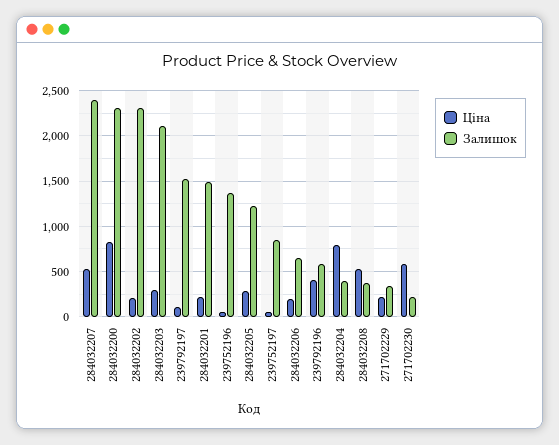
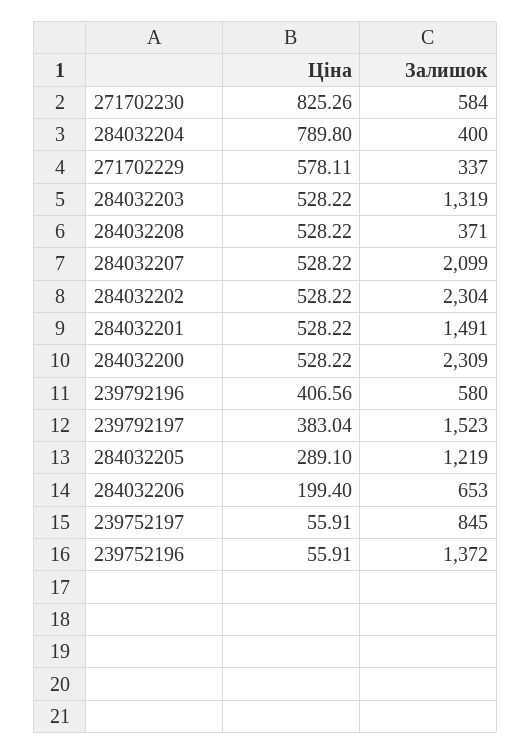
  {
    "Ціна": {
      "284032207": 528.22,
-     "284032200": 800,
+     "284032200": 528.22,
-     "284032202": 200,
+     "284032202": 528.22,
-     "284032203": 300,
+     "284032203": 528.22,
-     "239792197": 100,
+     "239792197": 383.04,
-     "284032201": 200,
+     "284032201": 528.22,
      "239752196": 55.91,
      "284032205": 289.1,
      "239752197": 55.91,
      "284032206": 199.4,
      "239792196": 406.56,
      "284032204": 789.8,
      "284032208": 528.22,
-     "271702229": 200,
+     "271702229": 578.11,
-     "271702230": 600
+     "271702230": 825.26
    },
    "Залишок": {
-     "284032207": 2400,
+     "284032207": 2099,
      "284032200": 2309,
      "284032202": 2304,
-     "284032203": 2100,
+     "284032203": 1319,
      "239792197": 1523,
      "284032201": 1491,
      "239752196": 1372,
      "284032205": 1219,
      "239752197": 845,
      "284032206": 653,
      "239792196": 580,
      "284032204": 400,
      "284032208": 371,
      "271702229": 337,
-     "271702230": 200
+     "271702230": 584
    }
  }

